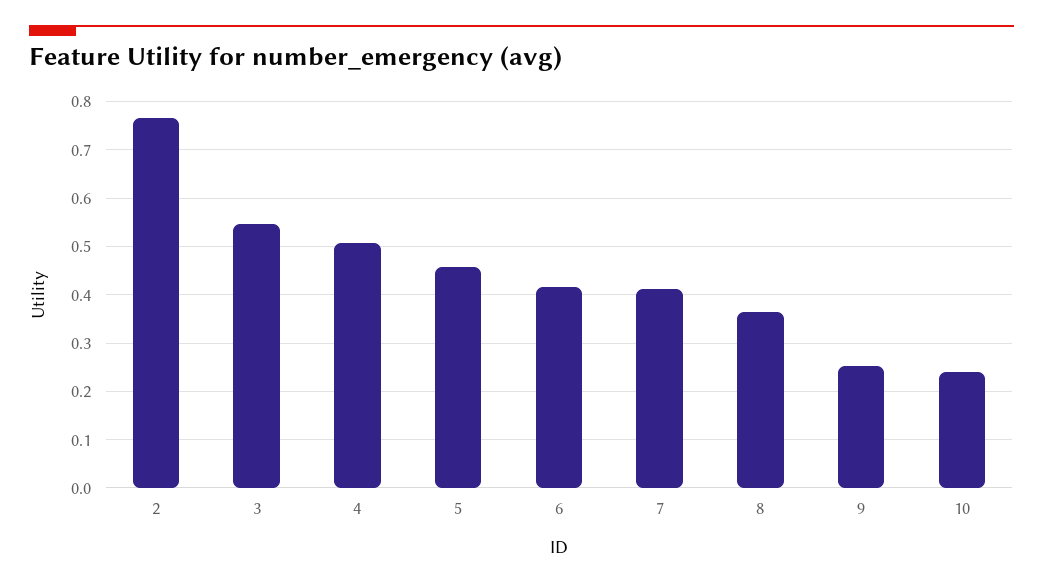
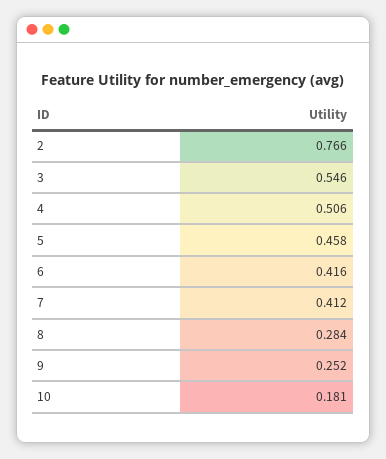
  {
    "2": 0.766,
    "3": 0.546,
    "4": 0.506,
    "5": 0.458,
    "6": 0.416,
    "7": 0.412,
-   "8": 0.36,
+   "8": 0.284,
    "9": 0.252,
-   "10": 0.24
+   "10": 0.181
  }

